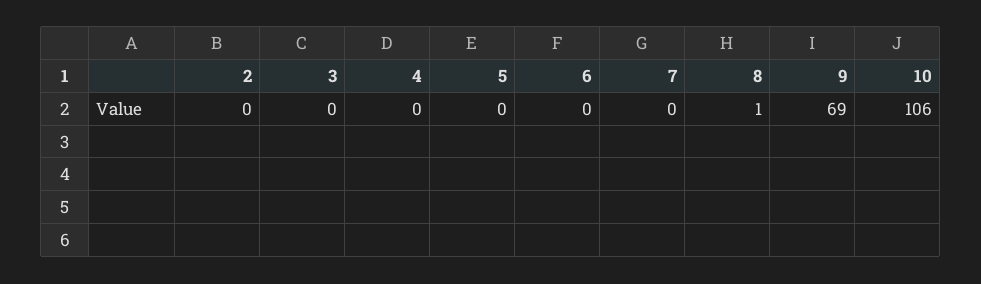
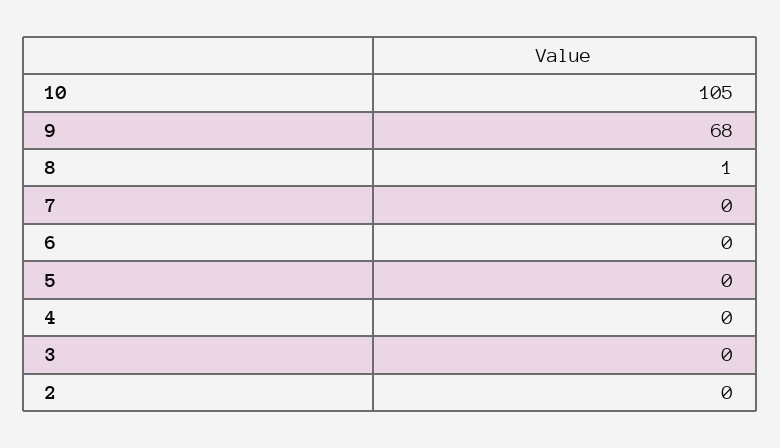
  {
    "2": 0,
    "3": 0,
    "4": 0,
    "5": 0,
    "6": 0,
    "7": 0,
    "8": 1,
-   "9": 69,
+   "9": 68,
-   "10": 106
+   "10": 105
  }

